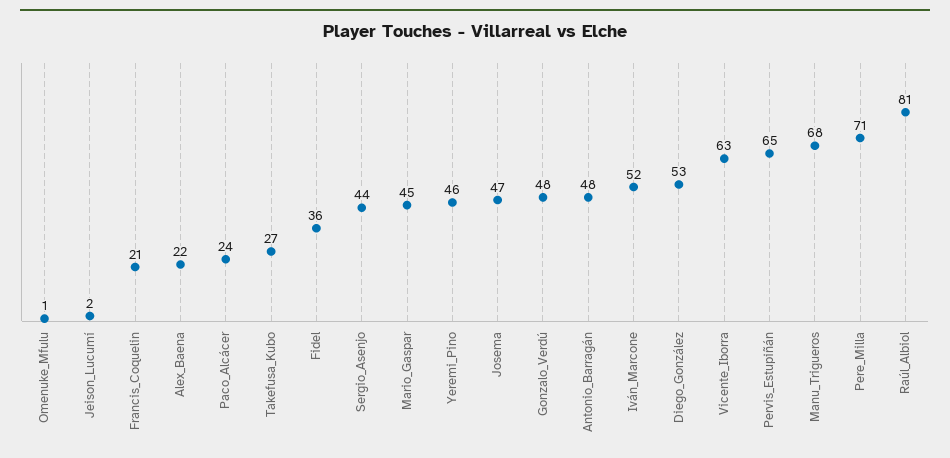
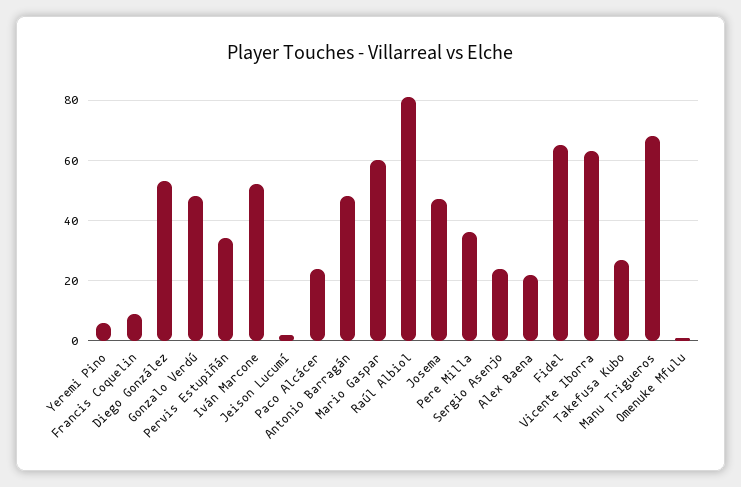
  {
    "Omenuke_Mfulu": 1,
    "Jeison_Lucumí": 2,
-   "Francis_Coquelin": 21,
+   "Francis_Coquelin": 10,
    "Alex_Baena": 22,
    "Paco_Alcácer": 24,
    "Takefusa_Kubo": 27,
-   "Fidel": 36,
+   "Fidel": 65,
-   "Sergio_Asenjo": 44,
+   "Sergio_Asenjo": 25,
-   "Mario_Gaspar": 45,
+   "Mario_Gaspar": 60,
-   "Yeremi_Pino": 46,
+   "Yeremi_Pino": 5,
    "Josema": 47,
    "Gonzalo_Verdú": 48,
    "Antonio_Barragán": 48,
    "Iván_Marcone": 52,
    "Diego_González": 53,
    "Vicente_Iborra": 63,
-   "Pervis_Estupiñán": 65,
+   "Pervis_Estupiñán": 35,
    "Manu_Trigueros": 68,
-   "Pere_Milla": 71,
+   "Pere_Milla": 35,
    "Raúl_Albiol": 81
  }

